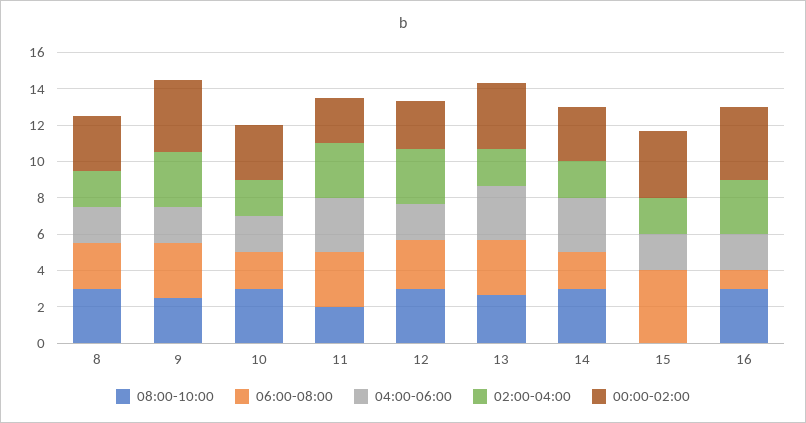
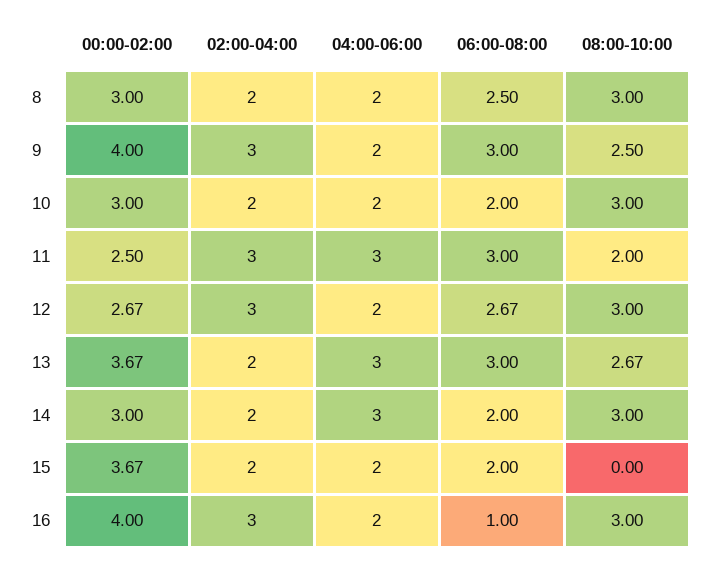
  {
    "08:00-10:00": {
      "8": 3,
      "9": 2.5,
      "10": 3,
      "11": 2,
      "12": 3,
      "13": 2.67,
      "14": 3,
      "15": 0,
      "16": 3
    },
    "06:00-08:00": {
      "8": 2.5,
      "9": 3,
      "10": 2,
      "11": 3,
      "12": 2.67,
      "13": 3,
      "14": 2,
-     "15": 4,
+     "15": 2,
      "16": 1
    },
    "04:00-06:00": {
      "8": 2,
      "9": 2,
      "10": 2,
      "11": 3,
      "12": 2,
      "13": 3,
      "14": 3,
      "15": 2,
      "16": 2
    },
    "02:00-04:00": {
      "8": 2,
      "9": 3,
      "10": 2,
      "11": 3,
      "12": 3,
      "13": 2,
      "14": 2,
      "15": 2,
      "16": 3
    },
    "00:00-02:00": {
      "8": 3,
      "9": 4,
      "10": 3,
      "11": 2.5,
      "12": 2.67,
      "13": 3.67,
      "14": 3,
      "15": 3.67,
      "16": 4
    }
  }

